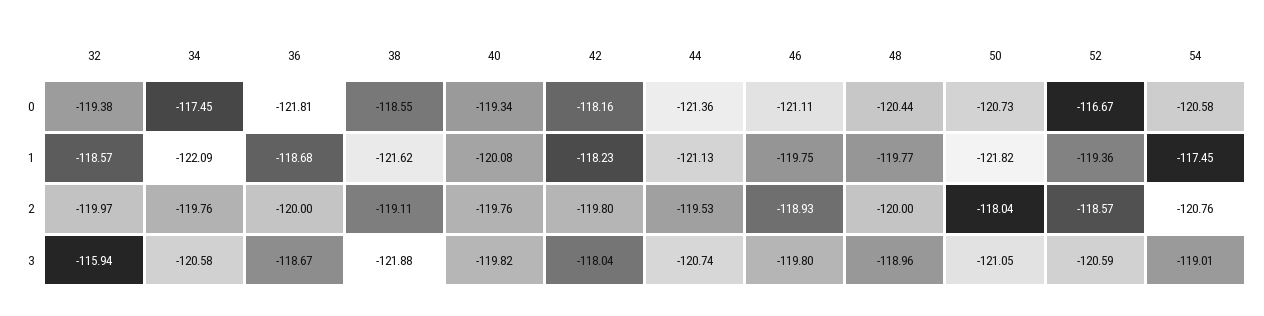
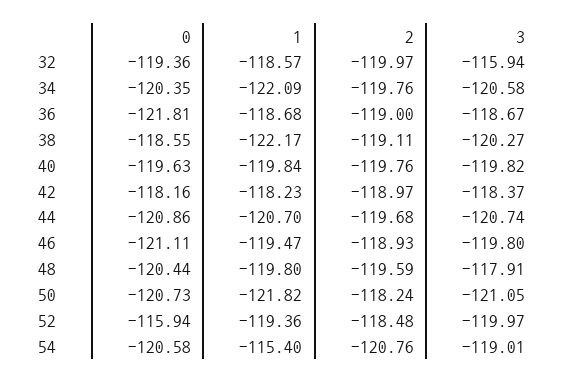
  {
    "32": {
-     "0": -119.38,
+     "0": -119.36,
      "1": -118.57,
      "2": -119.97,
      "3": -115.94
    },
    "34": {
-     "0": -117.45,
+     "0": -120.35,
      "1": -122.09,
      "2": -119.76,
      "3": -120.58
    },
    "36": {
      "0": -121.81,
      "1": -118.68,
-     "2": -120,
+     "2": -119,
      "3": -118.67
    },
    "38": {
      "0": -118.55,
-     "1": -121.62,
+     "1": -122.17,
      "2": -119.11,
-     "3": -121.88
+     "3": -120.27
    },
    "40": {
-     "0": -119.34,
+     "0": -119.63,
-     "1": -120.08,
+     "1": -119.84,
      "2": -119.76,
      "3": -119.82
    },
    "42": {
      "0": -118.16,
      "1": -118.23,
-     "2": -119.8,
+     "2": -118.97,
-     "3": -118.04
+     "3": -118.37
    },
    "44": {
-     "0": -121.36,
+     "0": -120.86,
-     "1": -121.13,
+     "1": -120.7,
-     "2": -119.53,
+     "2": -119.68,
      "3": -120.74
    },
    "46": {
      "0": -121.11,
-     "1": -119.75,
+     "1": -119.47,
      "2": -118.93,
      "3": -119.8
    },
    "48": {
      "0": -120.44,
-     "1": -119.77,
+     "1": -119.8,
-     "2": -120,
+     "2": -119.59,
-     "3": -118.96
+     "3": -117.91
    },
    "50": {
      "0": -120.73,
      "1": -121.82,
-     "2": -118.04,
+     "2": -118.24,
      "3": -121.05
    },
    "52": {
-     "0": -116.67,
+     "0": -115.94,
      "1": -119.36,
-     "2": -118.57,
+     "2": -118.48,
-     "3": -120.59
+     "3": -119.97
    },
    "54": {
      "0": -120.58,
-     "1": -117.45,
+     "1": -115.4,
      "2": -120.76,
      "3": -119.01
    }
  }

